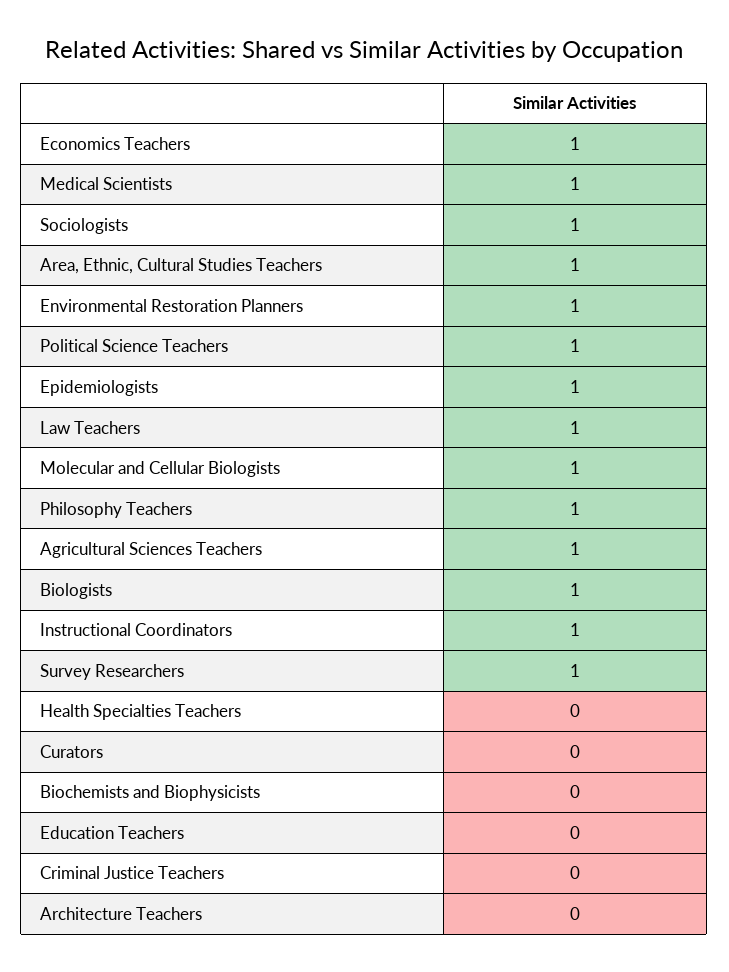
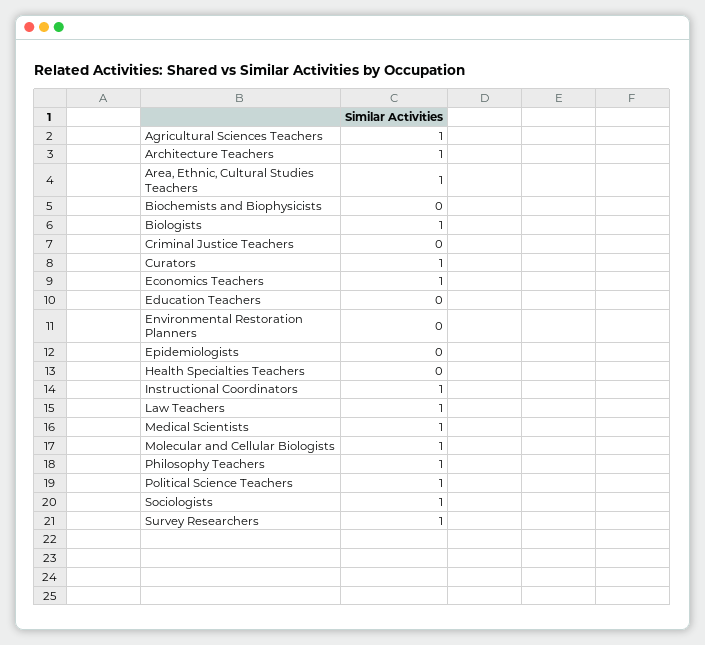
  {
    "Economics Teachers": 1,
    "Medical Scientists": 1,
    "Sociologists": 1,
    "Area, Ethnic, Cultural Studies Teachers": 1,
-   "Environmental Restoration Planners": 1,
+   "Environmental Restoration Planners": 0,
    "Political Science Teachers": 1,
-   "Epidemiologists": 1,
+   "Epidemiologists": 0,
    "Law Teachers": 1,
    "Molecular and Cellular Biologists": 1,
    "Philosophy Teachers": 1,
    "Agricultural Sciences Teachers": 1,
    "Biologists": 1,
    "Instructional Coordinators": 1,
    "Survey Researchers": 1,
    "Health Specialties Teachers": 0,
-   "Curators": 0,
+   "Curators": 1,
    "Biochemists and Biophysicists": 0,
    "Education Teachers": 0,
    "Criminal Justice Teachers": 0,
-   "Architecture Teachers": 0
+   "Architecture Teachers": 1
  }

